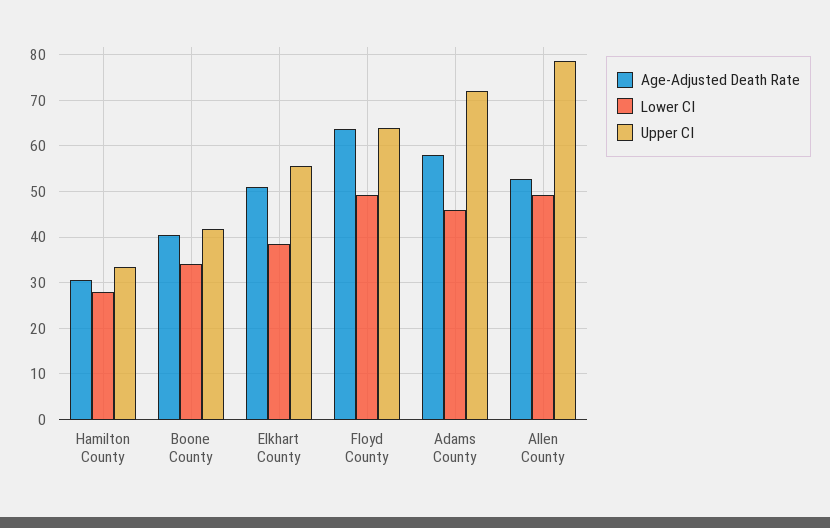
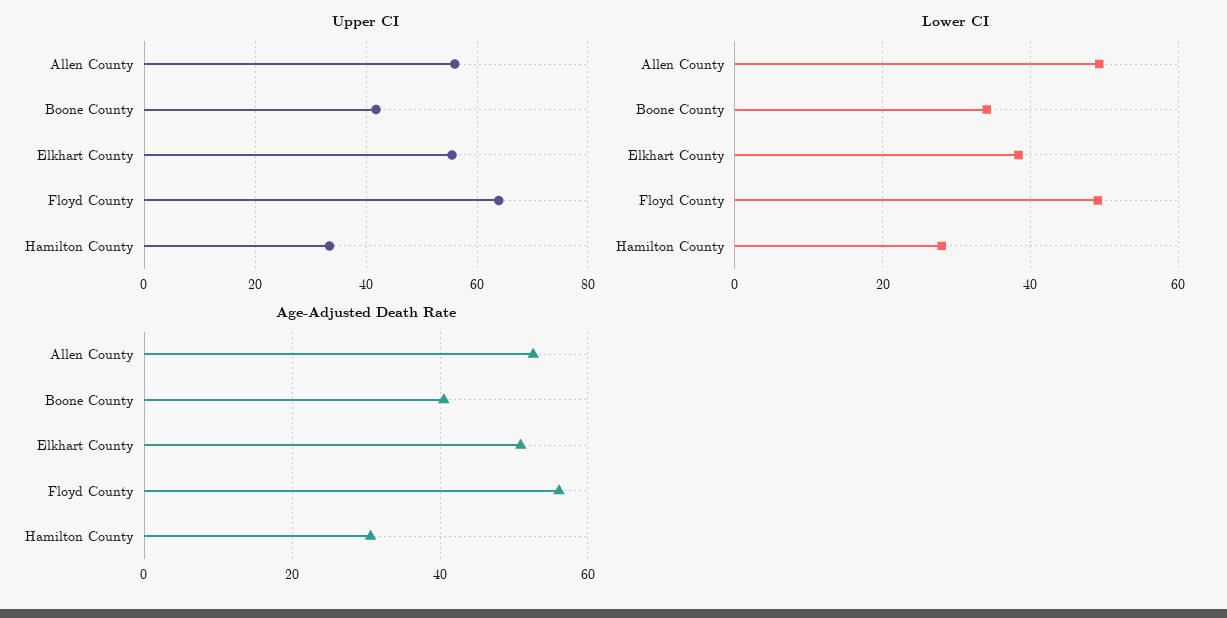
  {
    "Age-Adjusted Death Rate": {
      "Hamilton County": 30,
      "Boone County": 40,
      "Elkhart County": 50,
-     "Floyd County": 64,
+     "Floyd County": 56,
-     "Adams County": 58,
      "Allen County": 52
    },
    "Lower CI": {
      "Hamilton County": 28,
      "Boone County": 34,
      "Elkhart County": 38,
      "Floyd County": 50,
-     "Adams County": 46,
      "Allen County": 50
    },
    "Upper CI": {
      "Hamilton County": 34,
      "Boone County": 42,
      "Elkhart County": 56,
      "Floyd County": 64,
-     "Adams County": 72,
-     "Allen County": 78
+     "Allen County": 56
    }
  }

